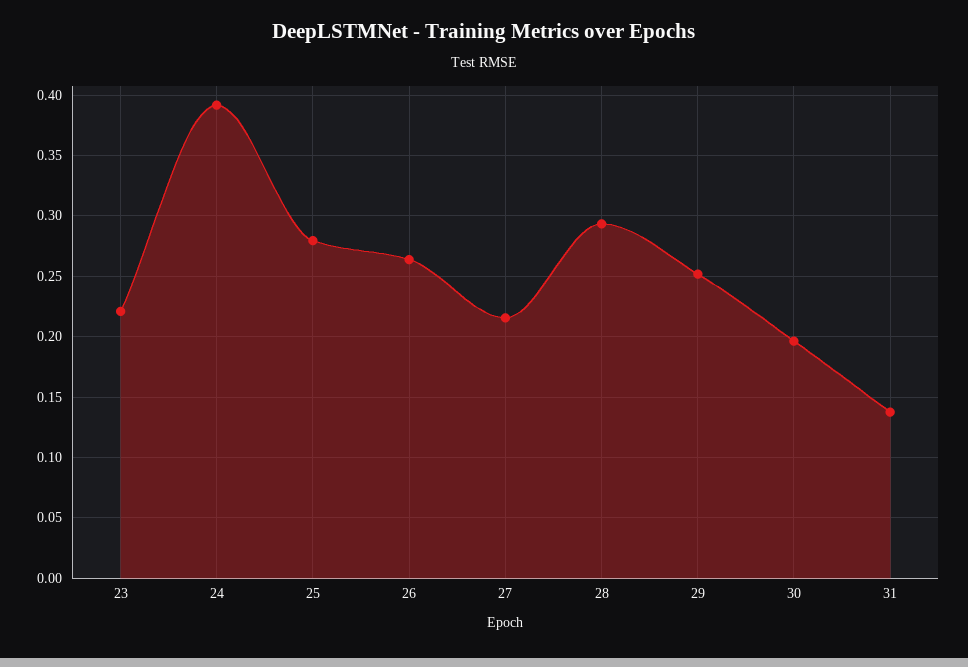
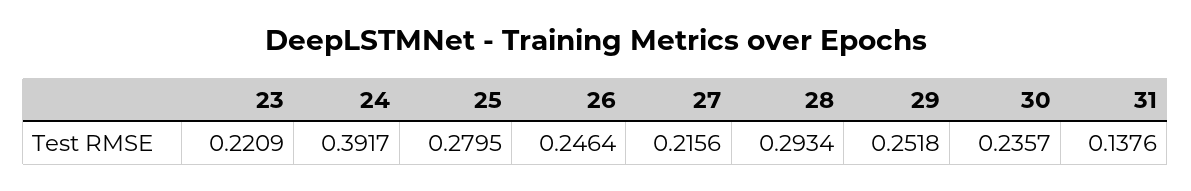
  {
    "23": 0.2209,
    "24": 0.3917,
    "25": 0.2795,
-   "26": 0.265,
+   "26": 0.2464,
    "27": 0.2156,
    "28": 0.2934,
    "29": 0.2518,
-   "30": 0.195,
+   "30": 0.2357,
    "31": 0.1376
  }

